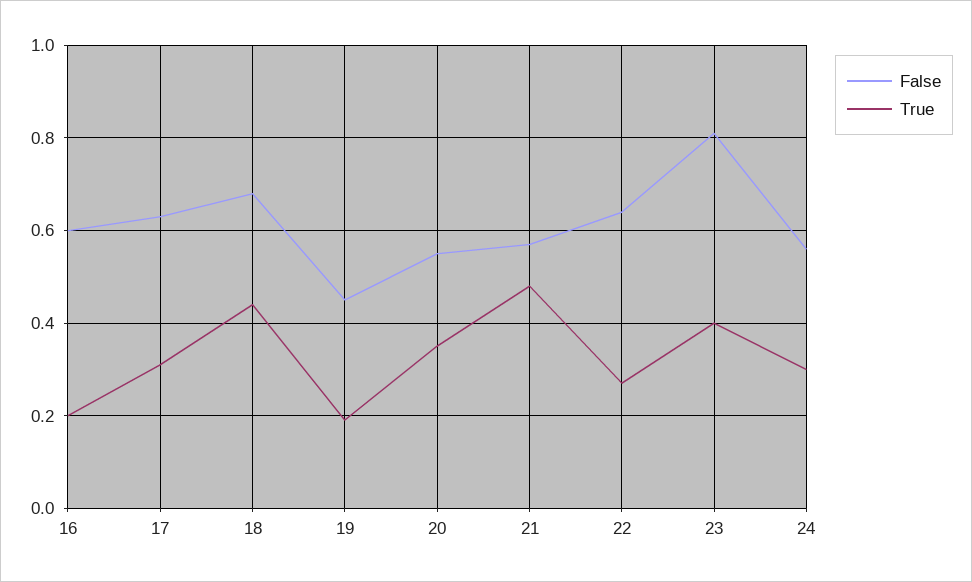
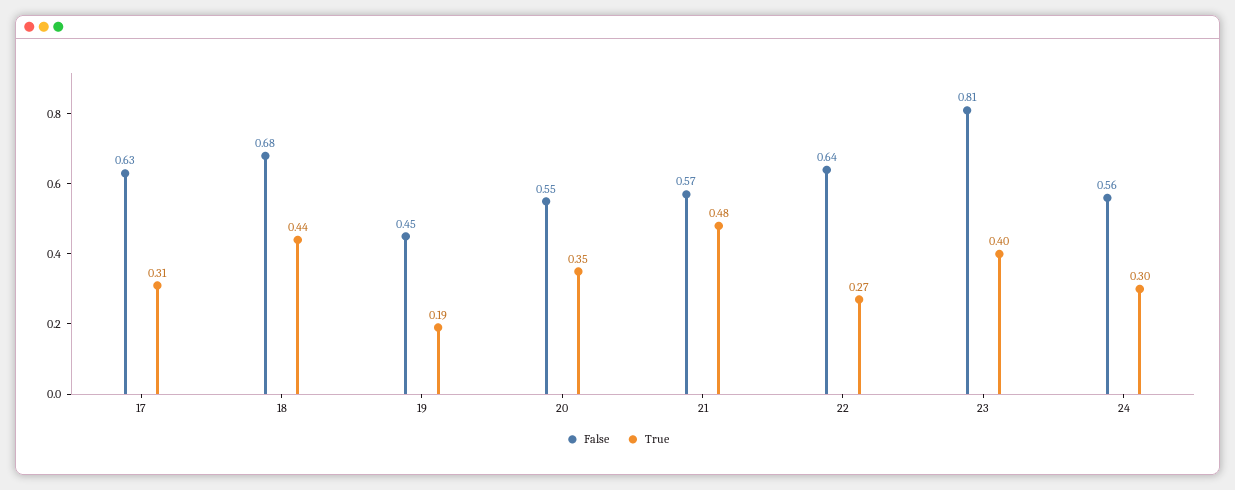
  {
    "False": {
-     "16": 0.6,
      "17": 0.63,
      "18": 0.68,
      "19": 0.45,
      "20": 0.55,
      "21": 0.57,
      "22": 0.64,
      "23": 0.81,
      "24": 0.56
    },
    "True": {
-     "16": 0.2,
      "17": 0.31,
      "18": 0.44,
      "19": 0.19,
      "20": 0.35,
      "21": 0.48,
      "22": 0.27,
      "23": 0.4,
      "24": 0.3
    }
  }

